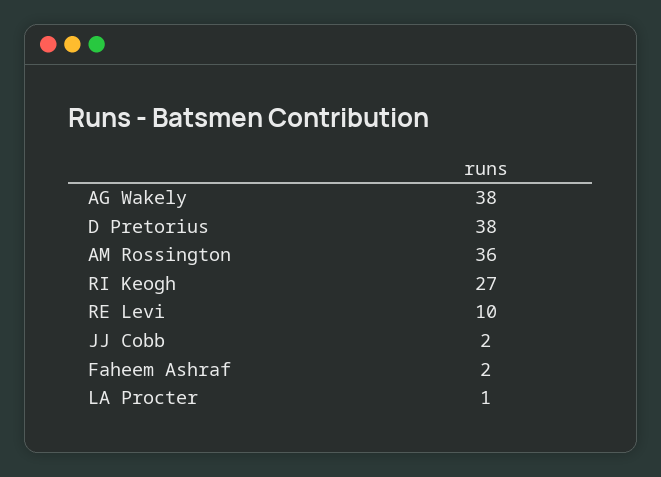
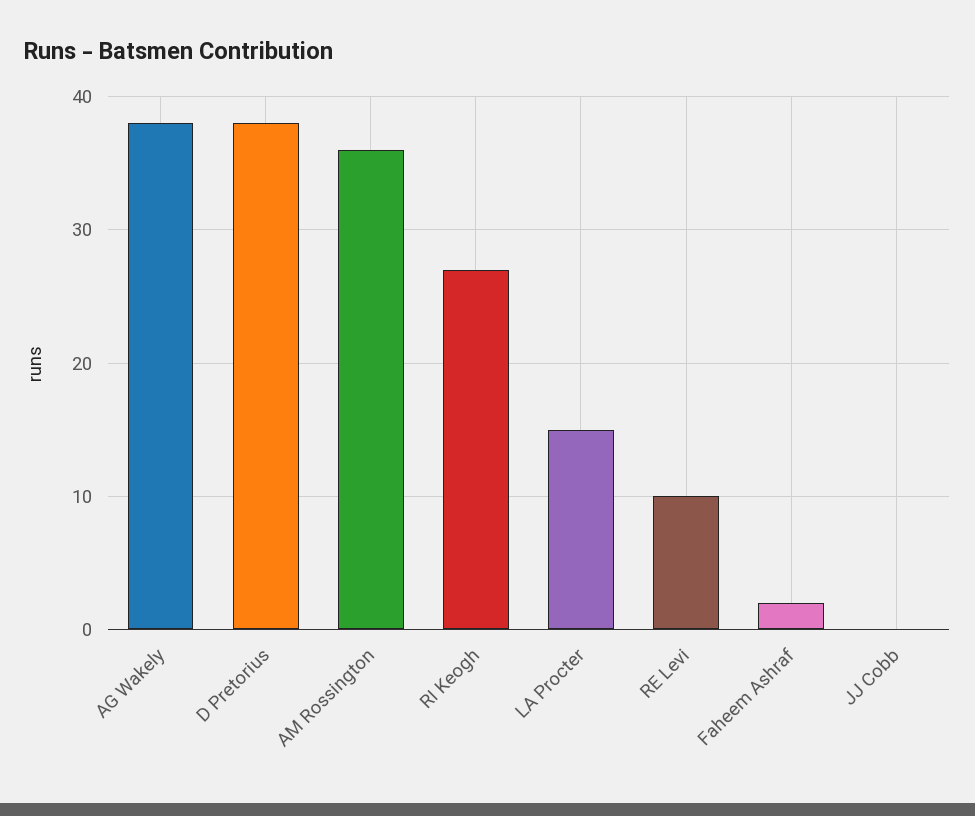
  {
    "AG Wakely": 38,
    "D Pretorius": 38,
    "AM Rossington": 36,
    "RI Keogh": 27,
    "RE Levi": 10,
-   "JJ Cobb": 2,
+   "JJ Cobb": 0,
    "Faheem Ashraf": 2,
-   "LA Procter": 1
+   "LA Procter": 15
  }

